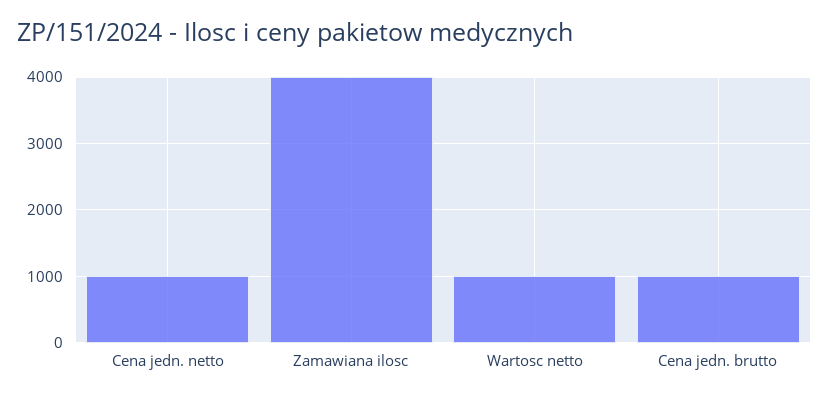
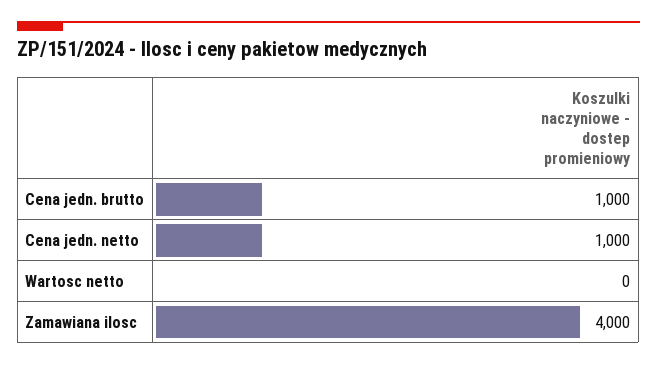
  {
    "Cena jedn. netto": 1000,
    "Zamawiana ilosc": 4000,
-   "Wartosc netto": 1000,
+   "Wartosc netto": 0,
    "Cena jedn. brutto": 1000
  }

